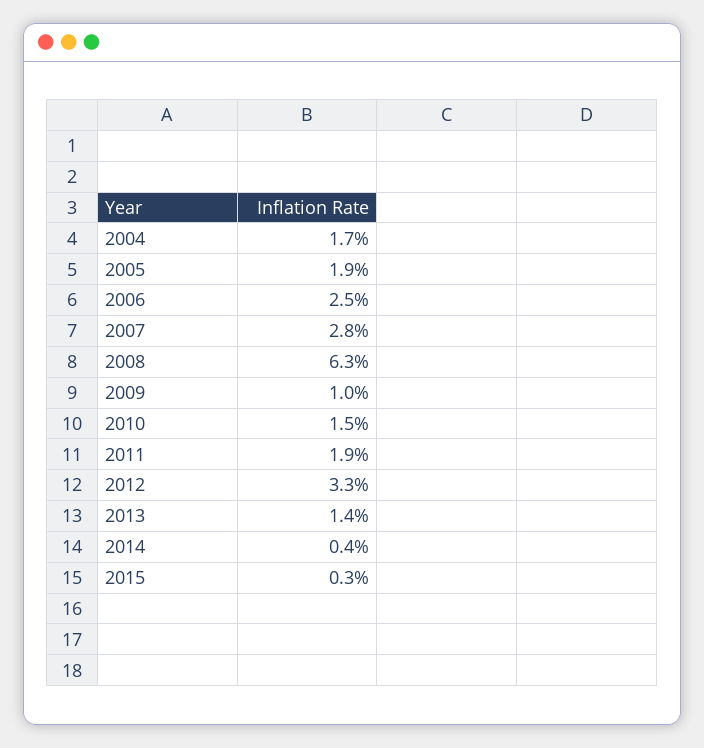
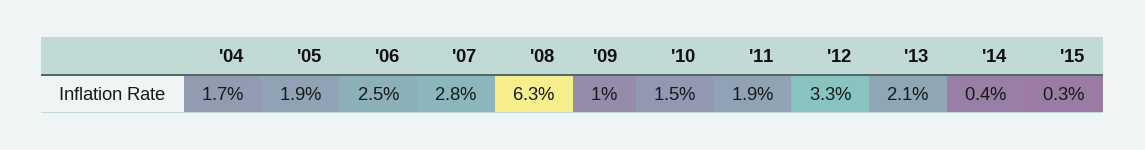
  {
    "2004": 1.7,
    "2005": 1.9,
    "2006": 2.5,
    "2007": 2.8,
    "2008": 6.3,
    "2009": 1,
    "2010": 1.5,
    "2011": 1.9,
    "2012": 3.3,
-   "2013": 1.4,
+   "2013": 2.1,
    "2014": 0.4,
    "2015": 0.3
  }

